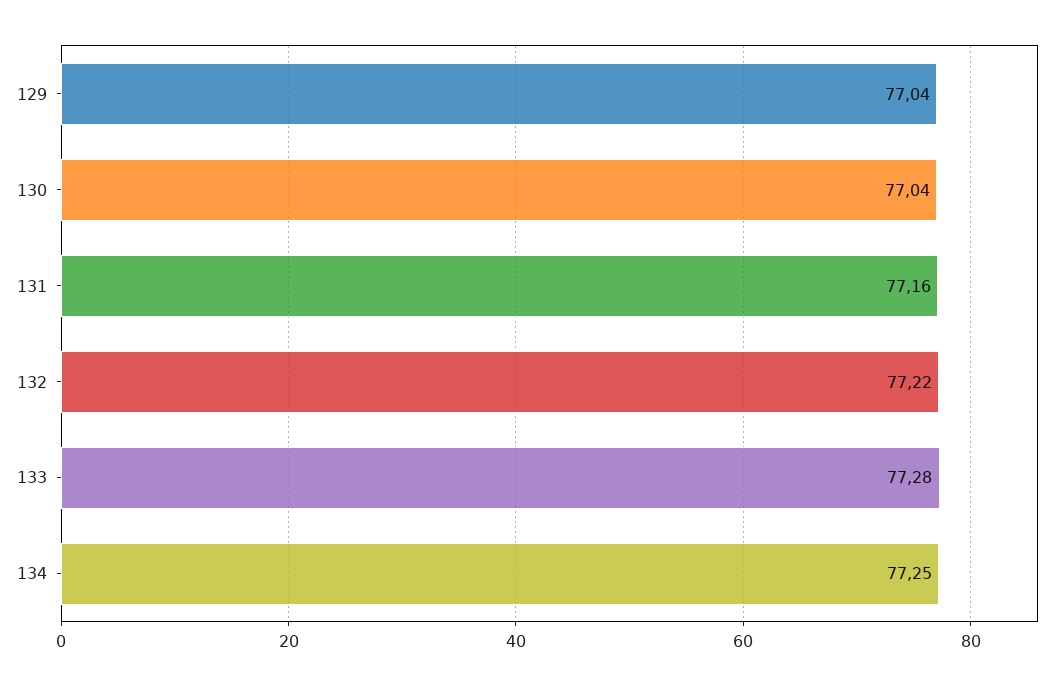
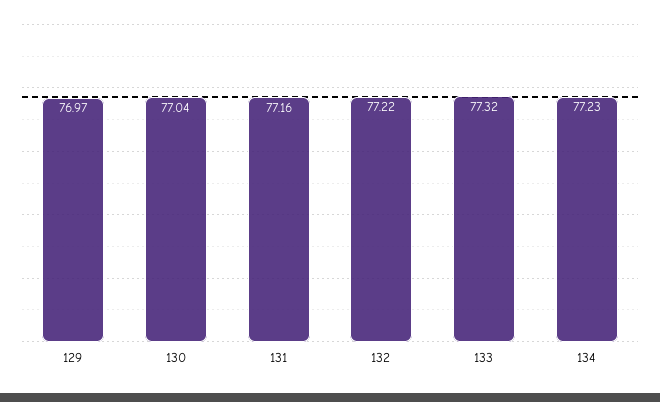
  {
-   "129": 77.04,
+   "129": 76.97,
    "130": 77.04,
    "131": 77.16,
    "132": 77.22,
-   "133": 77.28,
+   "133": 77.32,
-   "134": 77.25
+   "134": 77.23
  }

